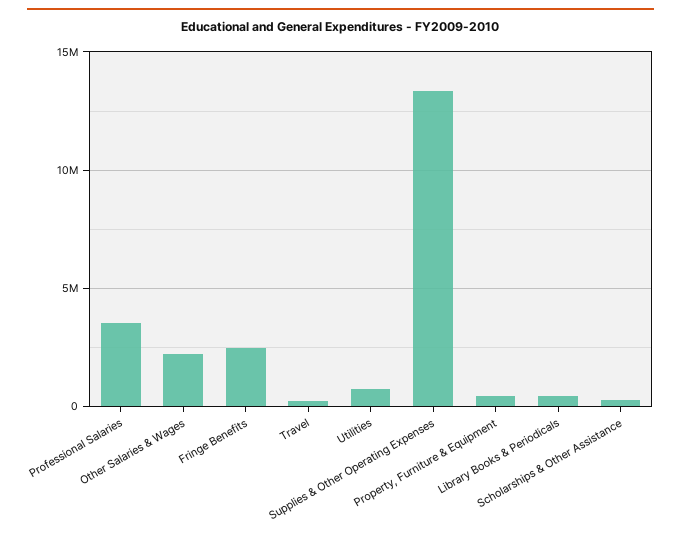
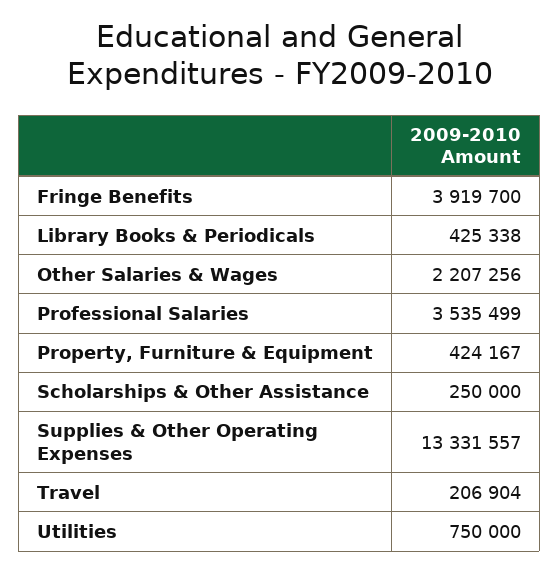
  {
    "Professional Salaries": 3535499,
    "Other Salaries & Wages": 2207256,
-   "Fringe Benefits": 2500000,
+   "Fringe Benefits": 3919700,
    "Travel": 206904,
    "Utilities": 750000,
    "Supplies & Other Operating Expenses": 13331557,
    "Property, Furniture & Equipment": 424167,
    "Library Books & Periodicals": 425338,
    "Scholarships & Other Assistance": 250000
  }

